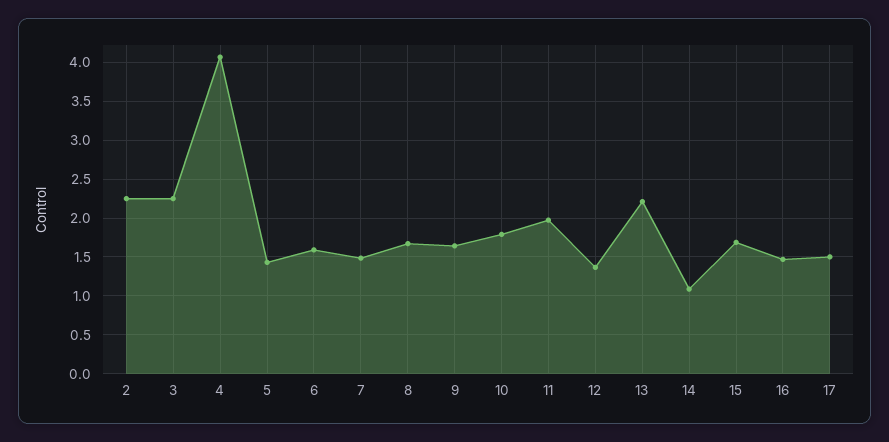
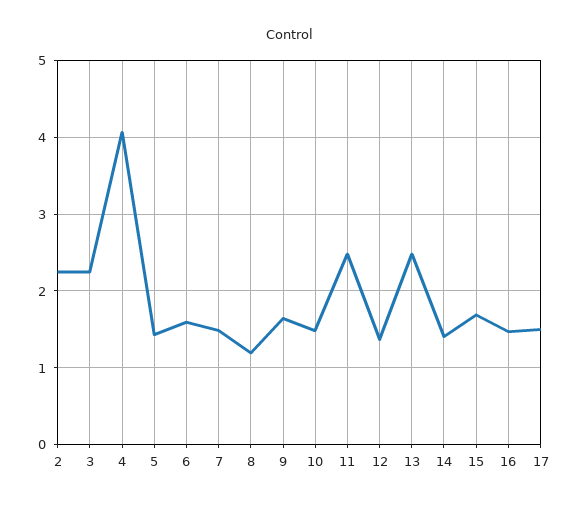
  {
    "2": 2.2,
    "3": 2.2,
    "4": 4.1,
    "5": 1.4,
    "6": 1.6,
    "7": 1.5,
-   "8": 1.7,
+   "8": 1.2,
    "9": 1.6,
-   "10": 1.8,
+   "10": 1.5,
-   "11": 2,
+   "11": 2.5,
    "12": 1.4,
-   "13": 2.2,
+   "13": 2.5,
-   "14": 1.1,
+   "14": 1.4,
    "15": 1.7,
    "16": 1.5,
    "17": 1.5
  }

